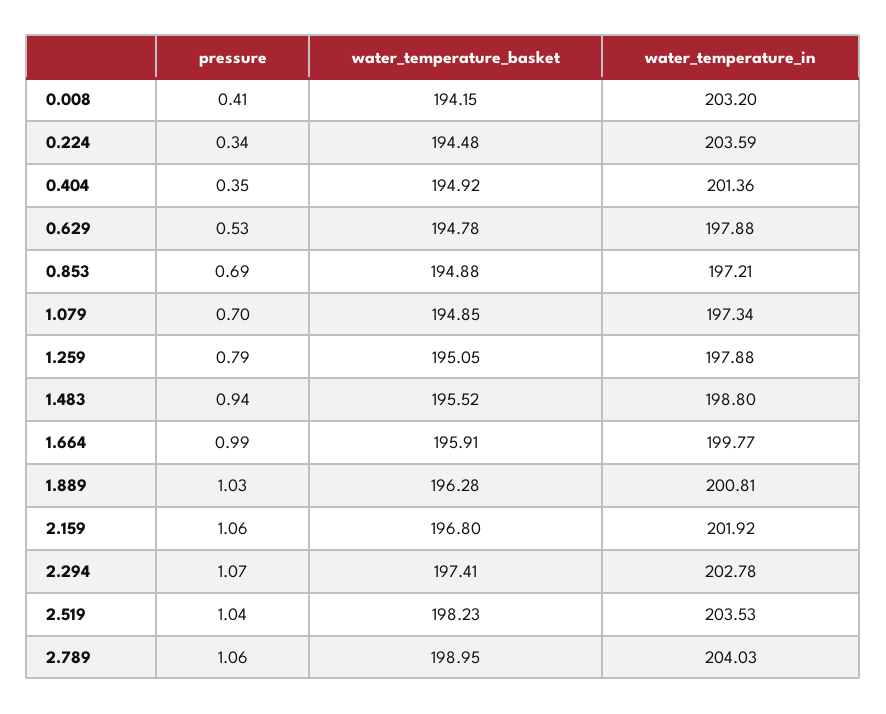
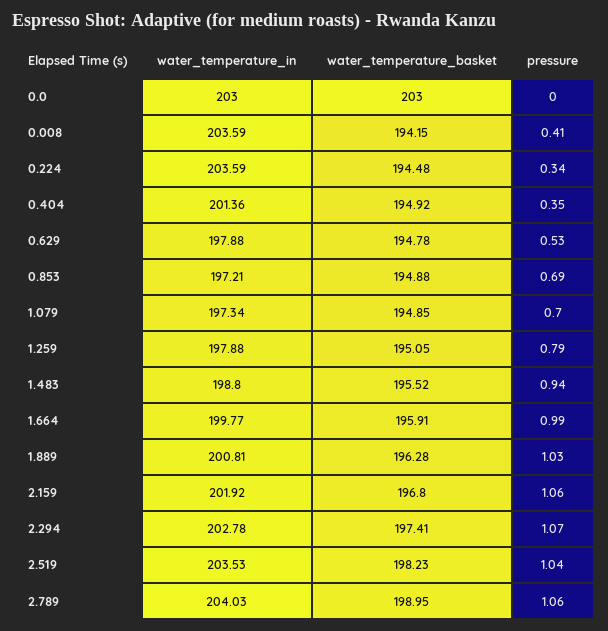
  {
    "pressure": {
      "0.008": 0.41,
      "0.224": 0.34,
      "0.404": 0.35,
      "0.629": 0.53,
      "0.853": 0.69,
      "1.079": 0.7,
      "1.259": 0.79,
      "1.483": 0.94,
      "1.664": 0.99,
      "1.889": 1.03,
      "2.159": 1.06,
      "2.294": 1.07,
      "2.519": 1.04,
-     "2.789": 1.06
+     "2.789": 1.06,
+     "0.0": 0
    },
    "water_temperature_basket": {
      "0.008": 194.15,
      "0.224": 194.48,
      "0.404": 194.92,
      "0.629": 194.78,
      "0.853": 194.88,
      "1.079": 194.85,
      "1.259": 195.05,
      "1.483": 195.52,
      "1.664": 195.91,
      "1.889": 196.28,
      "2.159": 196.8,
      "2.294": 197.41,
      "2.519": 198.23,
-     "2.789": 198.95
+     "2.789": 198.95,
+     "0.0": 203
    },
    "water_temperature_in": {
-     "0.008": 203.2,
+     "0.008": 203.59,
      "0.224": 203.59,
      "0.404": 201.36,
      "0.629": 197.88,
      "0.853": 197.21,
      "1.079": 197.34,
      "1.259": 197.88,
      "1.483": 198.8,
      "1.664": 199.77,
      "1.889": 200.81,
      "2.159": 201.92,
      "2.294": 202.78,
      "2.519": 203.53,
-     "2.789": 204.03
+     "2.789": 204.03,
+     "0.0": 203
    }
  }

